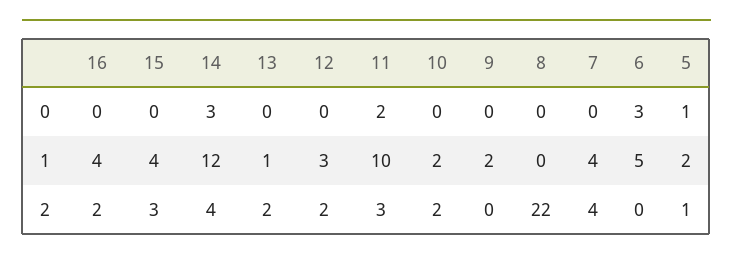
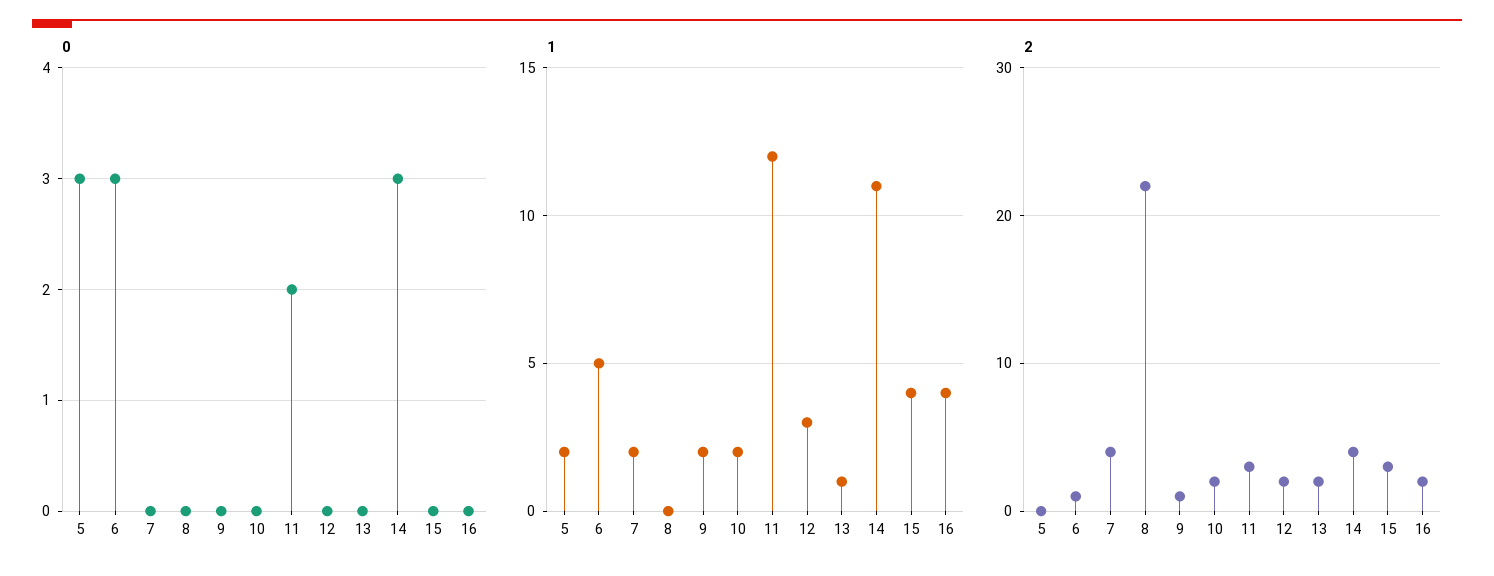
  {
    "0": {
      "16": 0,
      "15": 0,
      "14": 3,
      "13": 0,
      "12": 0,
      "11": 2,
      "10": 0,
      "9": 0,
      "8": 0,
      "7": 0,
      "6": 3,
-     "5": 1
+     "5": 3
    },
    "1": {
      "16": 4,
      "15": 4,
-     "14": 12,
+     "14": 11,
      "13": 1,
      "12": 3,
-     "11": 10,
+     "11": 12,
      "10": 2,
      "9": 2,
      "8": 0,
-     "7": 4,
+     "7": 2,
      "6": 5,
      "5": 2
    },
    "2": {
      "16": 2,
      "15": 3,
      "14": 4,
      "13": 2,
      "12": 2,
      "11": 3,
      "10": 2,
-     "9": 0,
+     "9": 1,
      "8": 22,
      "7": 4,
-     "6": 0,
+     "6": 1,
-     "5": 1
+     "5": 0
    }
  }

